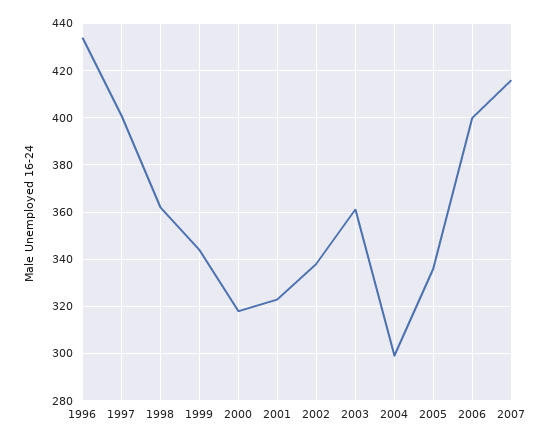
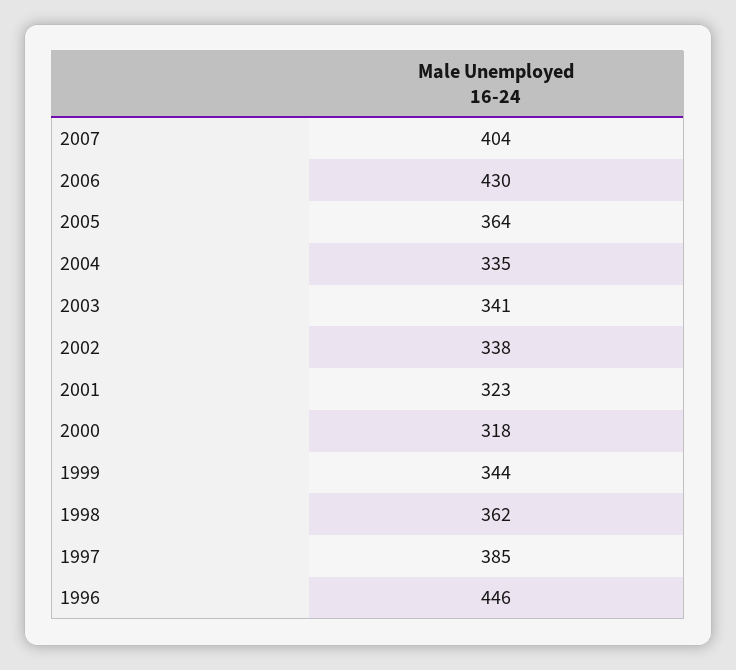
  {
-   "1996": 435,
+   "1996": 446,
-   "1997": 400,
+   "1997": 385,
    "1998": 362,
    "1999": 344,
    "2000": 318,
    "2001": 323,
    "2002": 338,
-   "2003": 360,
+   "2003": 341,
-   "2004": 300,
+   "2004": 335,
-   "2005": 335,
+   "2005": 364,
-   "2006": 400,
+   "2006": 430,
-   "2007": 415
+   "2007": 404
  }

